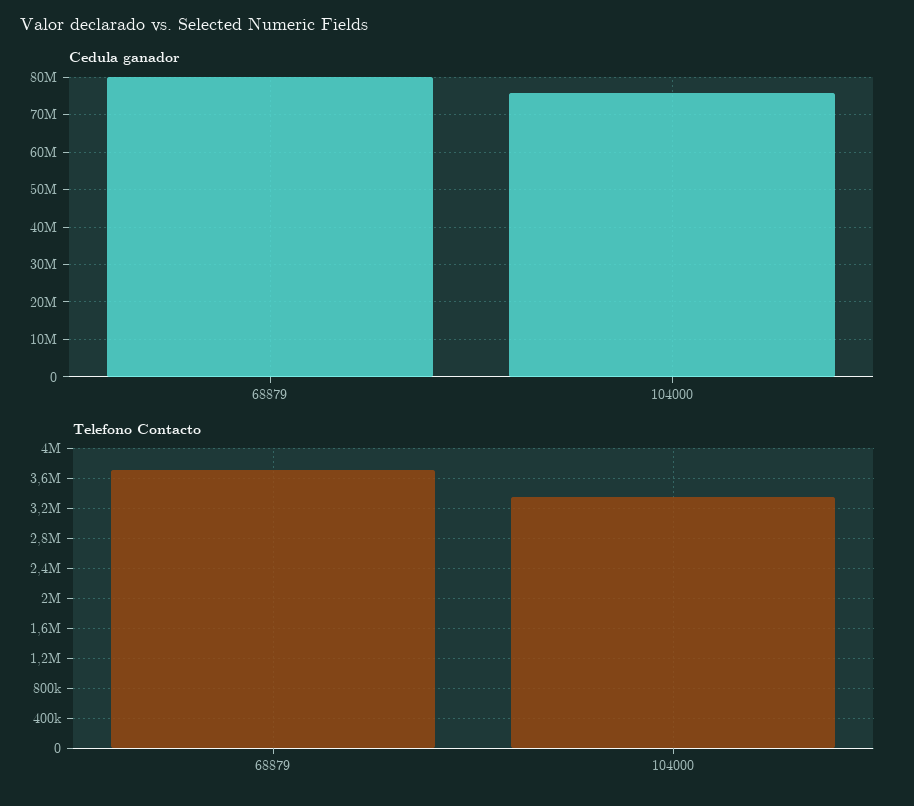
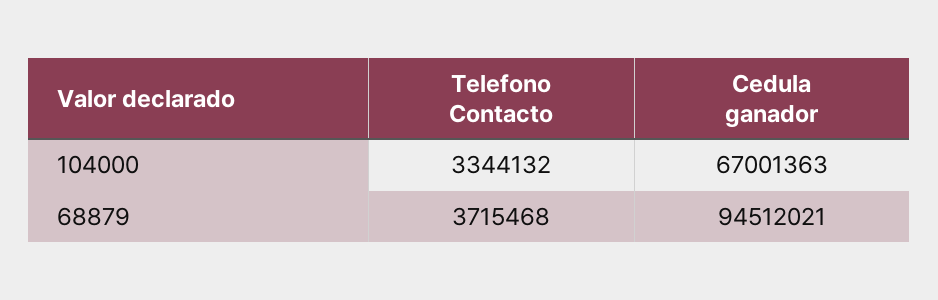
  {
    "Cedula ganador": {
-     "68879": 80000000,
+     "68879": 94512021,
-     "104000": 76000000
+     "104000": 67001363
    },
    "Telefono Contacto": {
      "68879": 3715468,
      "104000": 3344132
    }
  }

